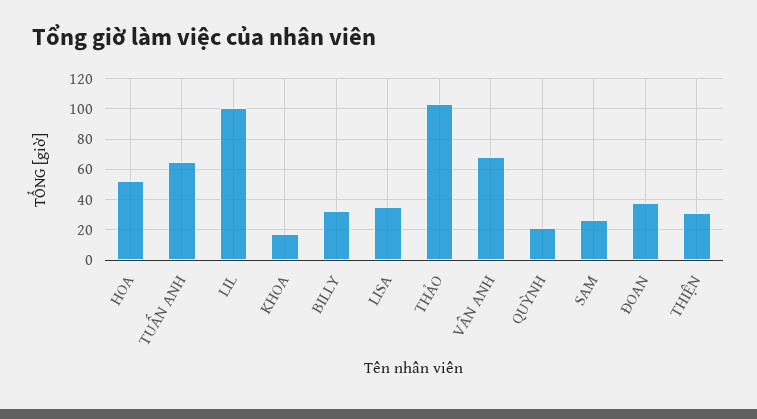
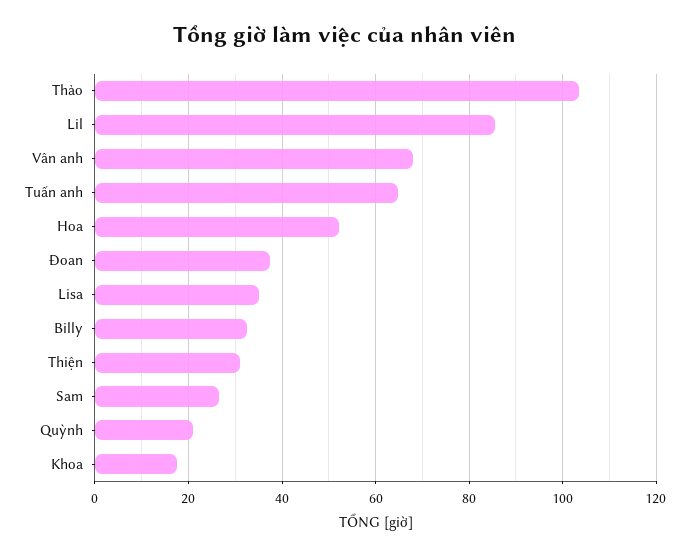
  {
    "HOA": 52,
    "TUẤN ANH": 64,
-   "LIL": 100,
+   "LIL": 86,
    "KHOA": 18,
    "BILLY": 32,
    "LISA": 36,
    "THẢO": 104,
    "VÂN ANH": 68,
    "QUỲNH": 22,
    "SAM": 26,
    "ĐOAN": 38,
    "THIỆN": 32
  }

